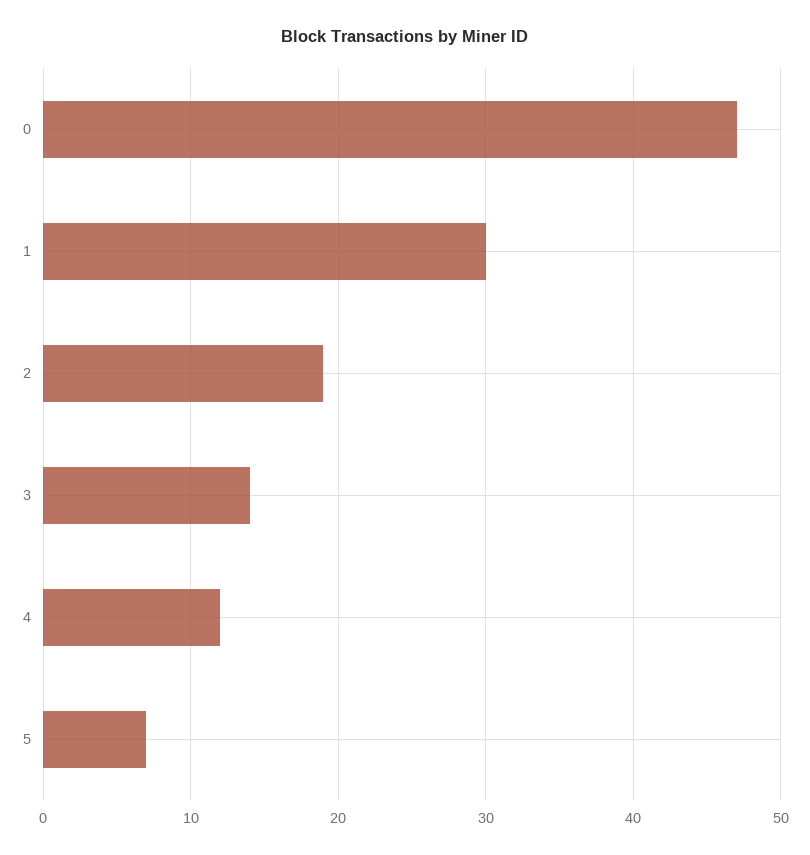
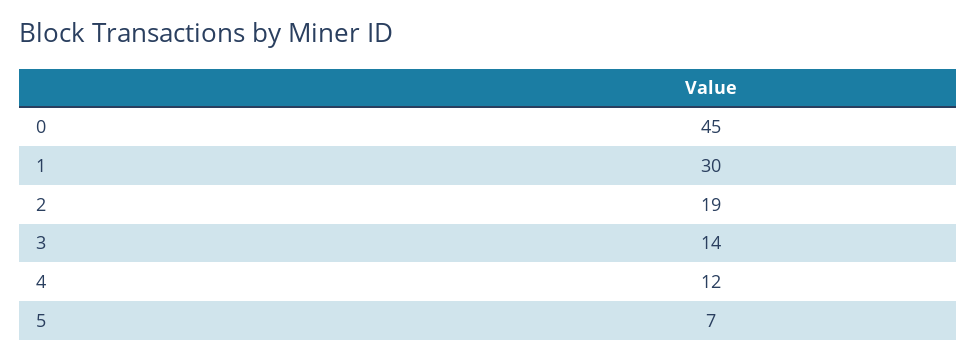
  {
-   "0": 47,
+   "0": 45,
    "1": 30,
    "2": 19,
    "3": 14,
    "4": 12,
    "5": 7
  }

